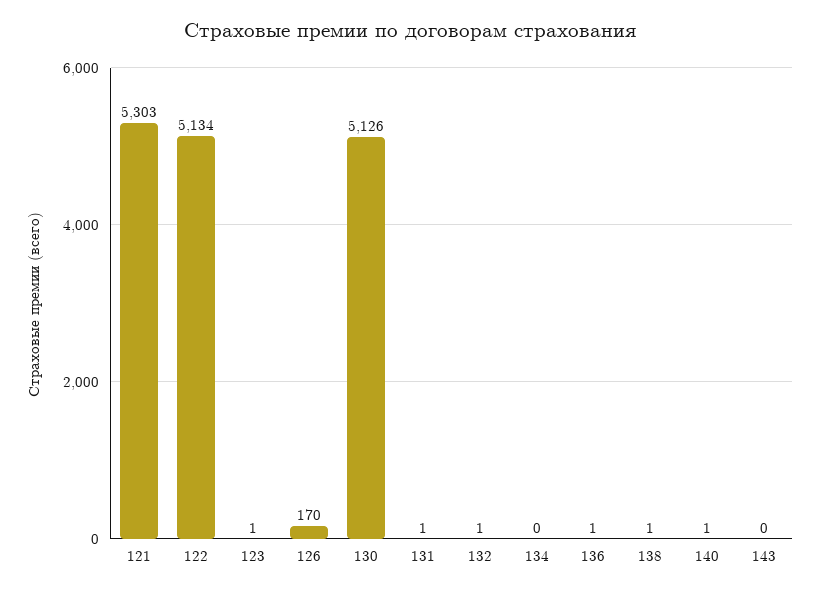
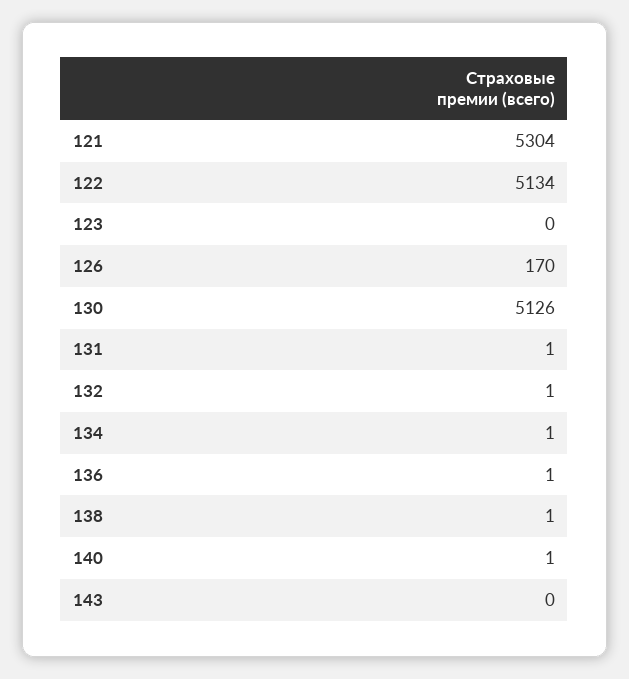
  {
-   "121": 5303,
+   "121": 5304,
    "122": 5134,
-   "123": 1,
+   "123": 0,
    "126": 170,
    "130": 5126,
    "131": 1,
    "132": 1,
-   "134": 0,
+   "134": 1,
    "136": 1,
    "138": 1,
    "140": 1,
    "143": 0
  }

